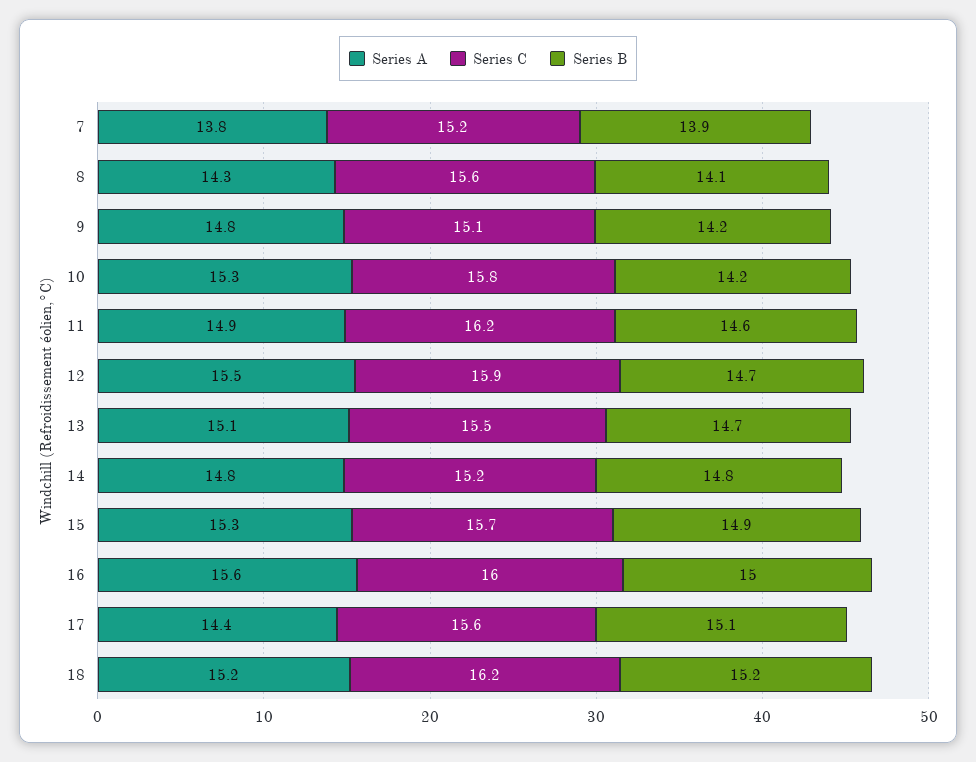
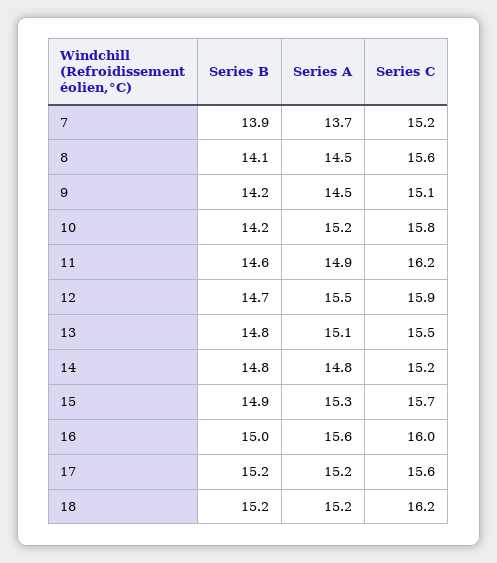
  {
    "Series A": {
-     "7": 13.8,
+     "7": 13.7,
-     "8": 14.3,
+     "8": 14.5,
-     "9": 14.8,
+     "9": 14.5,
-     "10": 15.3,
+     "10": 15.2,
      "11": 14.9,
      "12": 15.5,
      "13": 15.1,
      "14": 14.8,
      "15": 15.3,
      "16": 15.6,
-     "17": 14.4,
+     "17": 15.2,
      "18": 15.2
    },
    "Series C": {
      "7": 15.2,
      "8": 15.6,
      "9": 15.1,
      "10": 15.8,
      "11": 16.2,
      "12": 15.9,
      "13": 15.5,
      "14": 15.2,
      "15": 15.7,
      "16": 16,
      "17": 15.6,
      "18": 16.2
    },
    "Series B": {
      "7": 13.9,
      "8": 14.1,
      "9": 14.2,
      "10": 14.2,
      "11": 14.6,
      "12": 14.7,
-     "13": 14.7,
+     "13": 14.8,
      "14": 14.8,
      "15": 14.9,
      "16": 15,
-     "17": 15.1,
+     "17": 15.2,
      "18": 15.2
    }
  }

